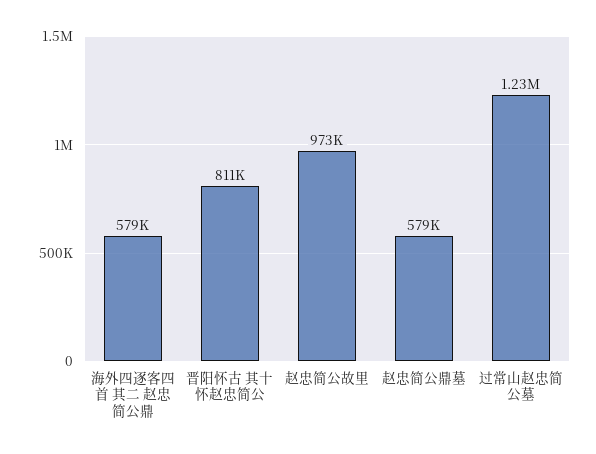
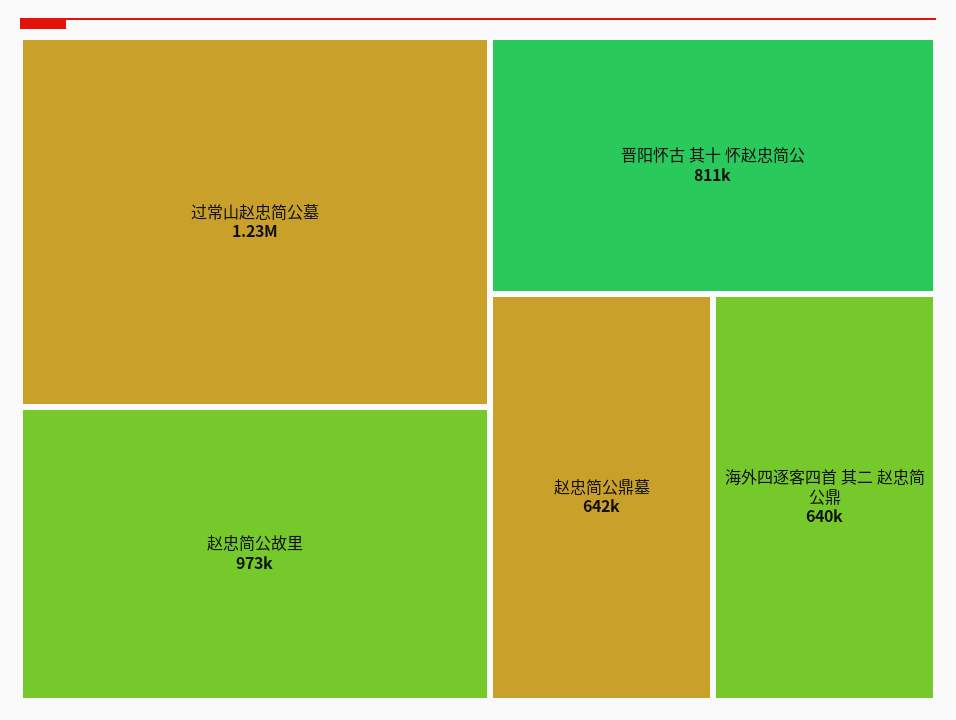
  {
-   "海外四逐客四首 其二 赵忠简公鼎": 579000,
+   "海外四逐客四首 其二 赵忠简公鼎": 640000,
    "晋阳怀古 其十 怀赵忠简公": 811000,
    "赵忠简公故里": 973000,
-   "赵忠简公鼎墓": 579000,
+   "赵忠简公鼎墓": 642000,
    "过常山赵忠简公墓": 1230000
  }

